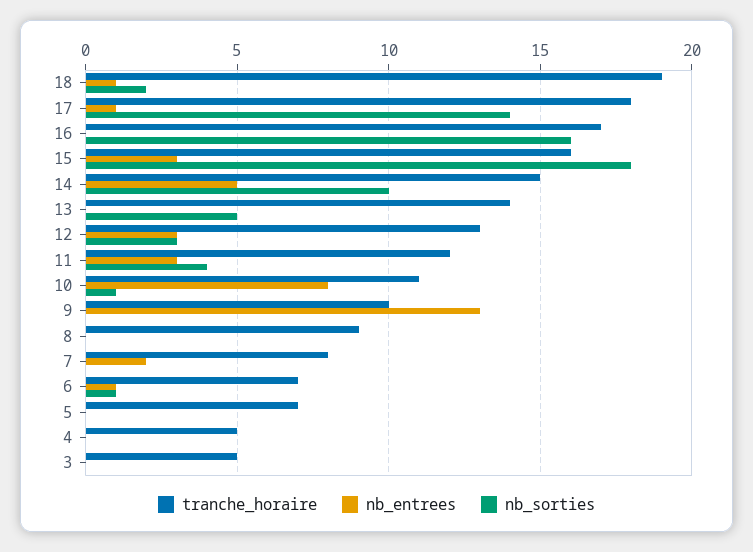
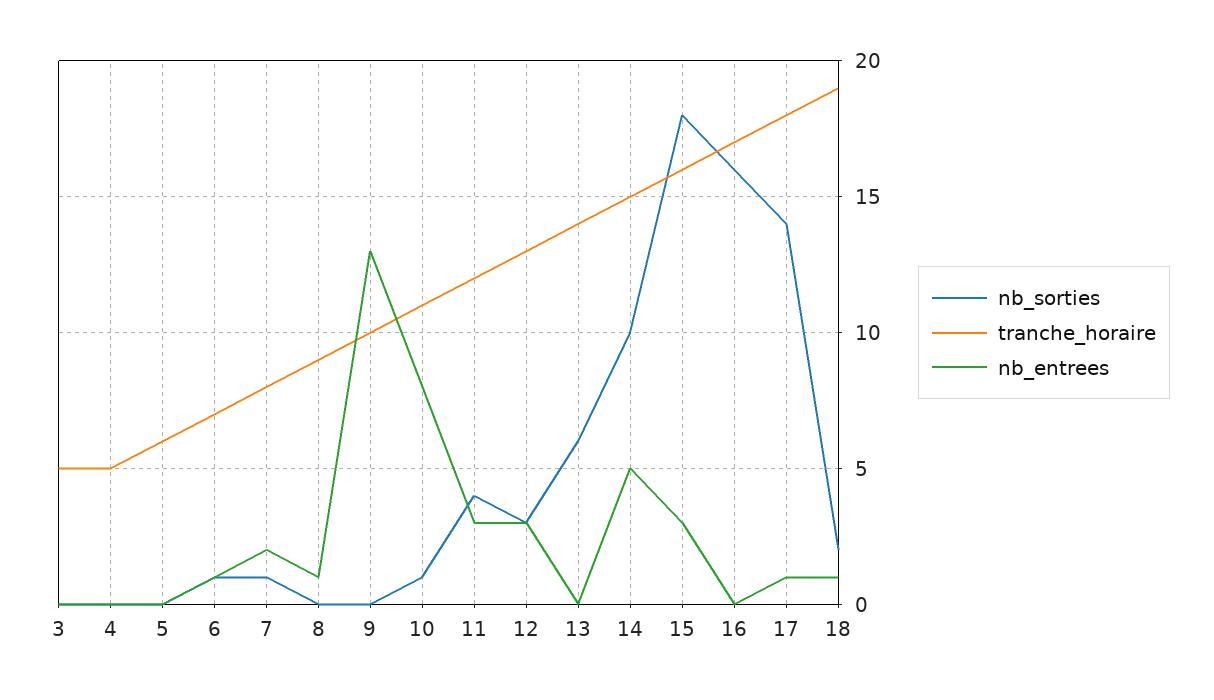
  {
    "tranche_horaire": {
      "18": 19,
      "17": 18,
      "16": 17,
      "15": 16,
      "14": 15,
      "13": 14,
      "12": 13,
      "11": 12,
      "10": 11,
      "9": 10,
      "8": 9,
      "7": 8,
      "6": 7,
-     "5": 7,
+     "5": 6,
      "4": 5,
      "3": 5
    },
    "nb_entrees": {
      "18": 1,
      "17": 1,
      "16": 0,
      "15": 3,
      "14": 5,
      "13": 0,
      "12": 3,
      "11": 3,
      "10": 8,
      "9": 13,
-     "8": 0,
+     "8": 1,
      "7": 2,
      "6": 1,
      "5": 0,
      "4": 0,
      "3": 0
    },
    "nb_sorties": {
      "18": 2,
      "17": 14,
      "16": 16,
      "15": 18,
      "14": 10,
-     "13": 5,
+     "13": 6,
      "12": 3,
      "11": 4,
      "10": 1,
      "9": 0,
      "8": 0,
-     "7": 0,
+     "7": 1,
      "6": 1,
      "5": 0,
      "4": 0,
      "3": 0
    }
  }

